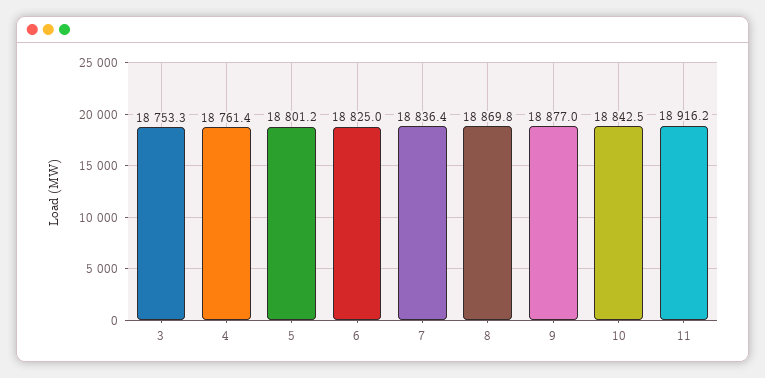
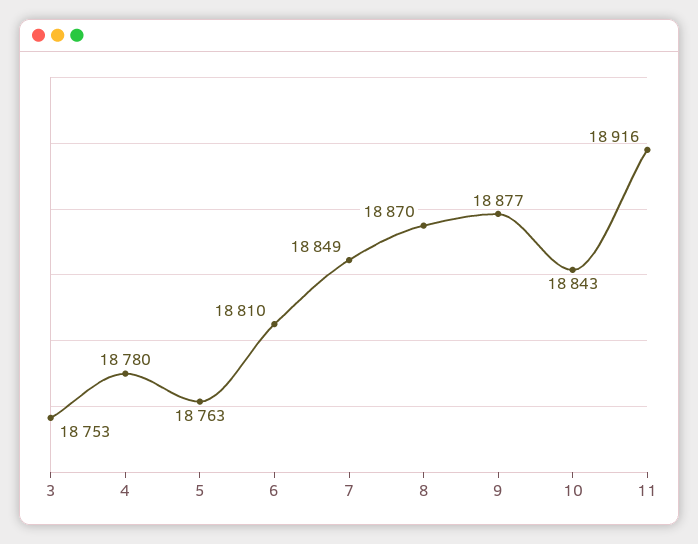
  {
    "3": 18753.3,
-   "4": 18761.4,
+   "4": 18780,
-   "5": 18801.2,
+   "5": 18763,
-   "6": 18825,
+   "6": 18810,
-   "7": 18836.4,
+   "7": 18849,
    "8": 18869.8,
    "9": 18877,
    "10": 18842.5,
    "11": 18916.2
  }

